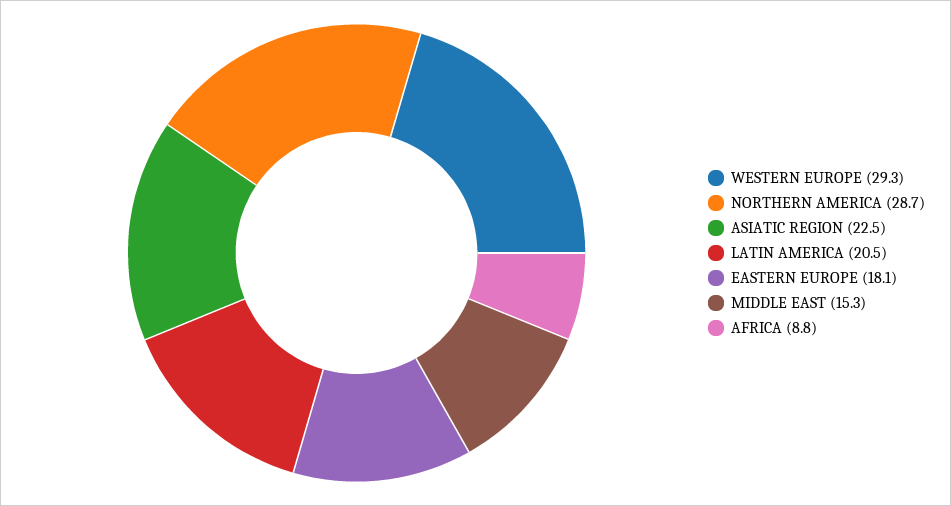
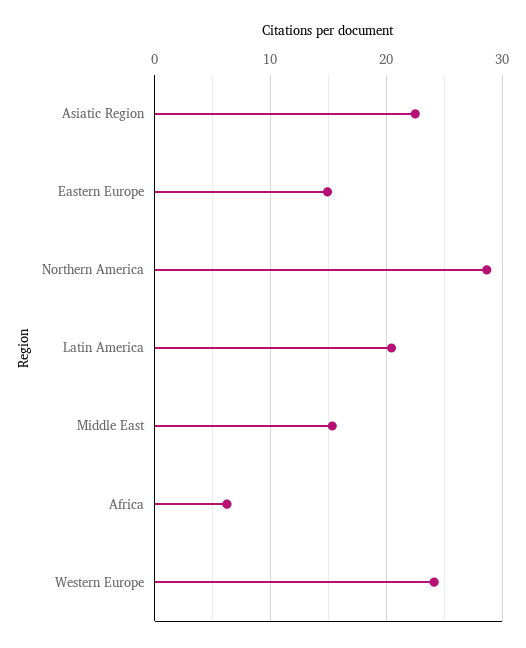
  {
-   "WESTERN EUROPE": 29.3,
+   "WESTERN EUROPE": 24,
    "NORTHERN AMERICA": 28.7,
    "ASIATIC REGION": 22.5,
    "LATIN AMERICA": 20.5,
-   "EASTERN EUROPE": 18.1,
+   "EASTERN EUROPE": 15,
    "MIDDLE EAST": 15.3,
-   "AFRICA": 8.8
+   "AFRICA": 6
  }

